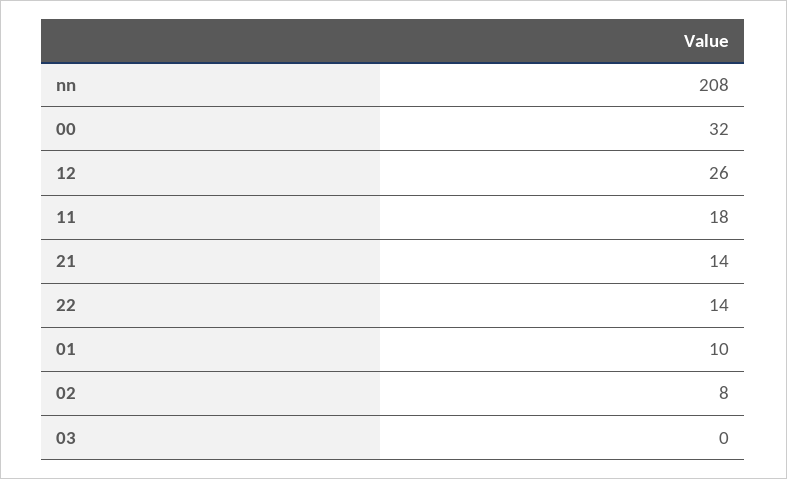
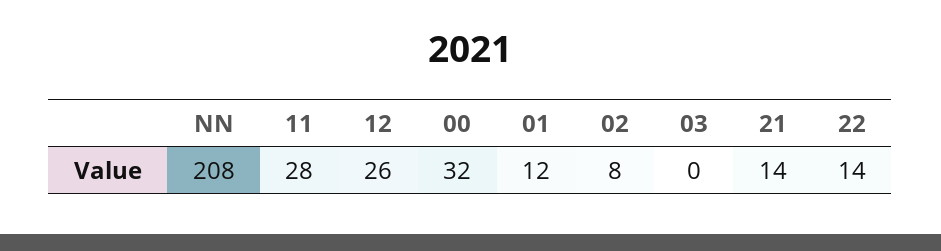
  {
    "nn": 208,
    "00": 32,
    "12": 26,
-   "11": 18,
+   "11": 28,
    "21": 14,
    "22": 14,
-   "01": 10,
+   "01": 12,
    "02": 8,
    "03": 0
  }

